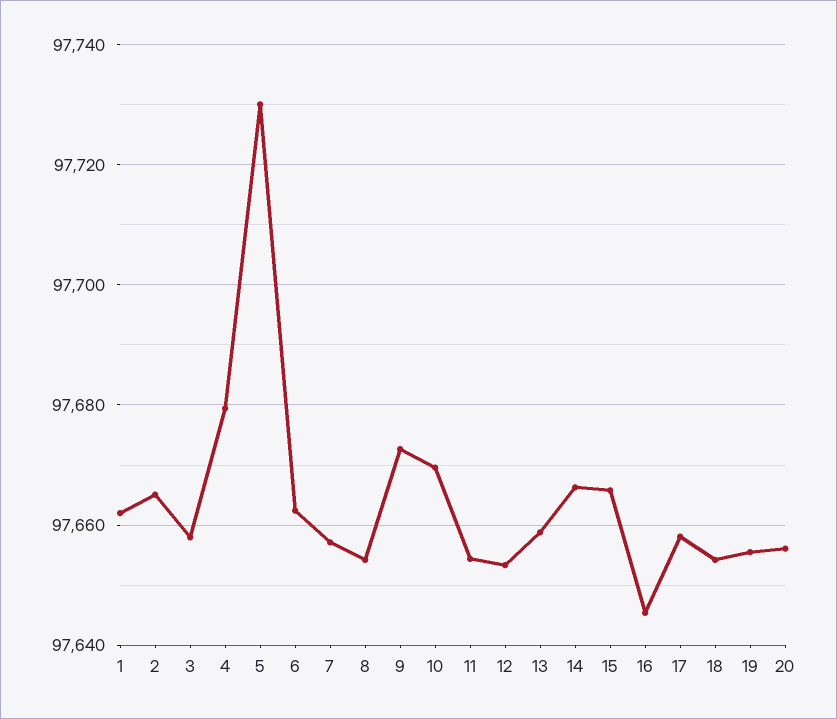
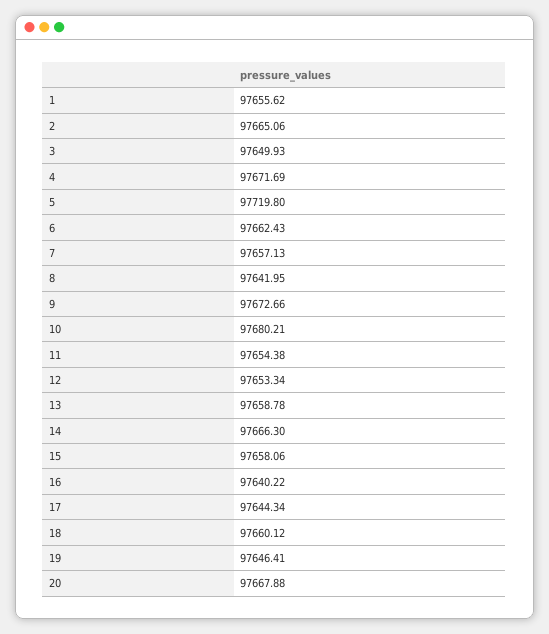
  {
-   "1": 97662,
+   "1": 97655.62,
    "2": 97665.06,
-   "3": 97658,
+   "3": 97649.93,
-   "4": 97680,
+   "4": 97671.69,
-   "5": 97730,
+   "5": 97719.8,
    "6": 97662.43,
    "7": 97657.13,
-   "8": 97654,
+   "8": 97641.95,
    "9": 97672.66,
-   "10": 97670,
+   "10": 97680.21,
    "11": 97654.38,
    "12": 97653.34,
    "13": 97658.78,
    "14": 97666.3,
-   "15": 97666,
+   "15": 97658.06,
-   "16": 97646,
+   "16": 97640.22,
-   "17": 97658,
+   "17": 97644.34,
-   "18": 97654,
+   "18": 97660.12,
-   "19": 97656,
+   "19": 97646.41,
-   "20": 97656
+   "20": 97667.88
  }

